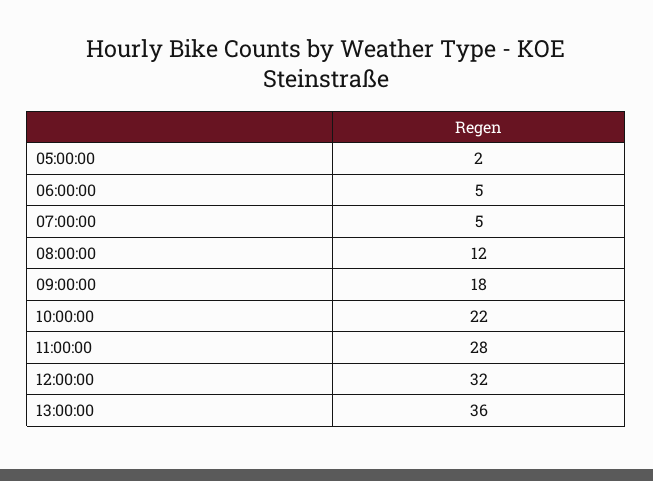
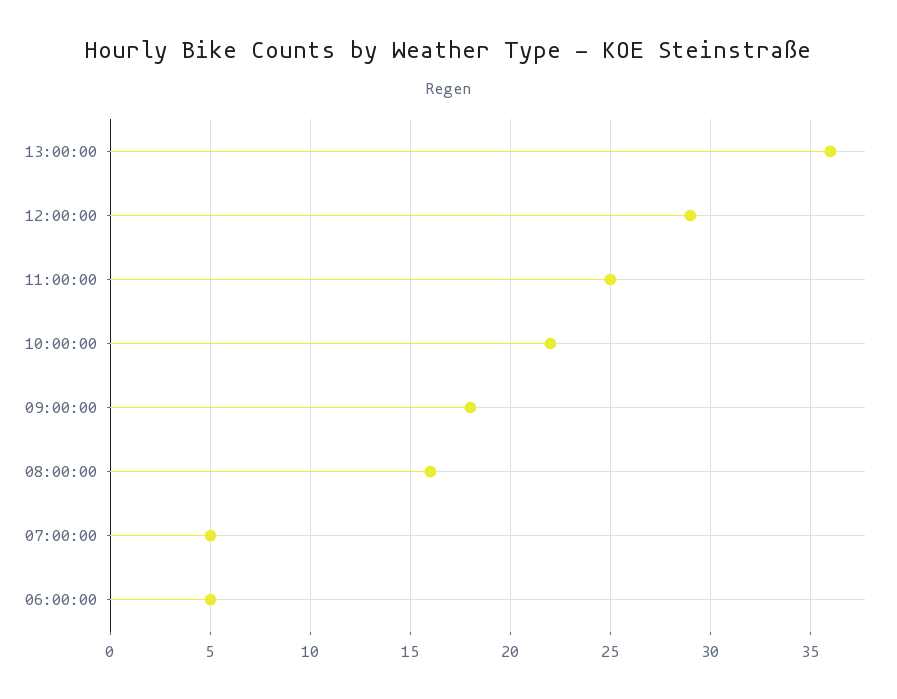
  {
-   "05:00:00": 2,
    "06:00:00": 5,
    "07:00:00": 5,
-   "08:00:00": 12,
+   "08:00:00": 16,
    "09:00:00": 18,
    "10:00:00": 22,
-   "11:00:00": 28,
+   "11:00:00": 25,
-   "12:00:00": 32,
+   "12:00:00": 29,
    "13:00:00": 36
  }

